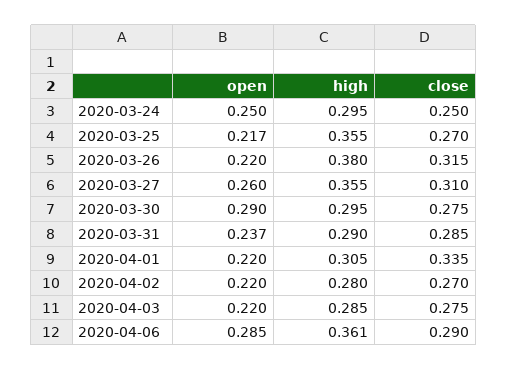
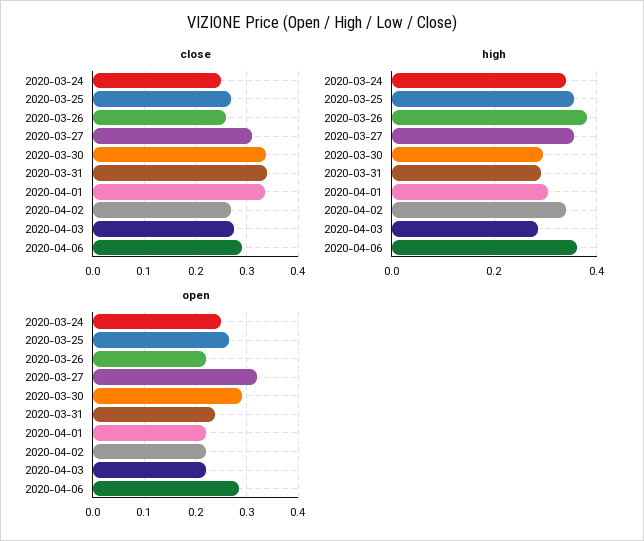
  {
    "open": {
      "2020-03-24": 0.25,
-     "2020-03-25": 0.217,
+     "2020-03-25": 0.26,
      "2020-03-26": 0.22,
-     "2020-03-27": 0.26,
+     "2020-03-27": 0.32,
      "2020-03-30": 0.29,
      "2020-03-31": 0.237,
      "2020-04-01": 0.22,
      "2020-04-02": 0.22,
      "2020-04-03": 0.22,
      "2020-04-06": 0.285
    },
    "high": {
-     "2020-03-24": 0.295,
+     "2020-03-24": 0.34,
      "2020-03-25": 0.355,
      "2020-03-26": 0.38,
      "2020-03-27": 0.355,
      "2020-03-30": 0.295,
      "2020-03-31": 0.29,
      "2020-04-01": 0.305,
-     "2020-04-02": 0.28,
+     "2020-04-02": 0.34,
      "2020-04-03": 0.285,
      "2020-04-06": 0.361
    },
    "close": {
      "2020-03-24": 0.25,
      "2020-03-25": 0.27,
-     "2020-03-26": 0.315,
+     "2020-03-26": 0.26,
      "2020-03-27": 0.31,
-     "2020-03-30": 0.275,
+     "2020-03-30": 0.34,
-     "2020-03-31": 0.285,
+     "2020-03-31": 0.34,
      "2020-04-01": 0.335,
      "2020-04-02": 0.27,
      "2020-04-03": 0.275,
      "2020-04-06": 0.29
    }
  }

